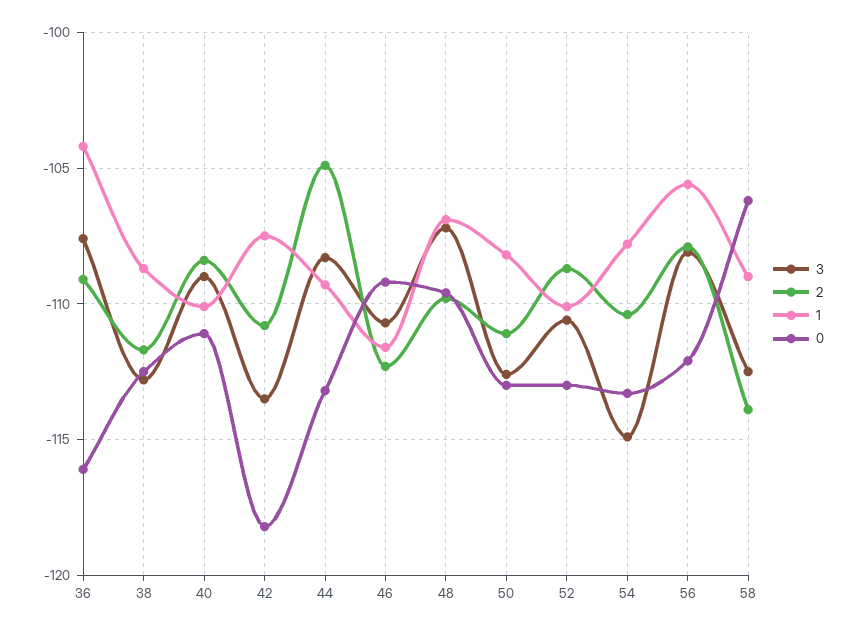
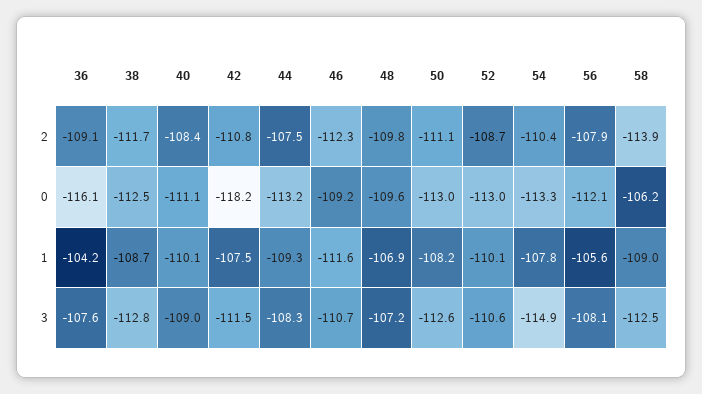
  {
    "3": {
      "36": -107.6,
      "38": -112.8,
      "40": -109,
-     "42": -113.5,
+     "42": -111.5,
      "44": -108.3,
      "46": -110.7,
      "48": -107.2,
      "50": -112.6,
      "52": -110.6,
      "54": -114.9,
      "56": -108.1,
      "58": -112.5
    },
    "2": {
      "36": -109.1,
      "38": -111.7,
      "40": -108.4,
      "42": -110.8,
-     "44": -105,
+     "44": -107.5,
      "46": -112.3,
      "48": -109.8,
      "50": -111.1,
      "52": -108.7,
      "54": -110.4,
      "56": -107.9,
      "58": -113.9
    },
    "1": {
      "36": -104.2,
      "38": -108.7,
      "40": -110.1,
      "42": -107.5,
      "44": -109.3,
      "46": -111.6,
      "48": -106.9,
      "50": -108.2,
      "52": -110.1,
      "54": -107.8,
      "56": -105.6,
      "58": -109
    },
    "0": {
      "36": -116.1,
      "38": -112.5,
      "40": -111.1,
      "42": -118.2,
      "44": -113.2,
      "46": -109.2,
      "48": -109.6,
      "50": -113,
      "52": -113,
      "54": -113.3,
      "56": -112.1,
      "58": -106.2
    }
  }

